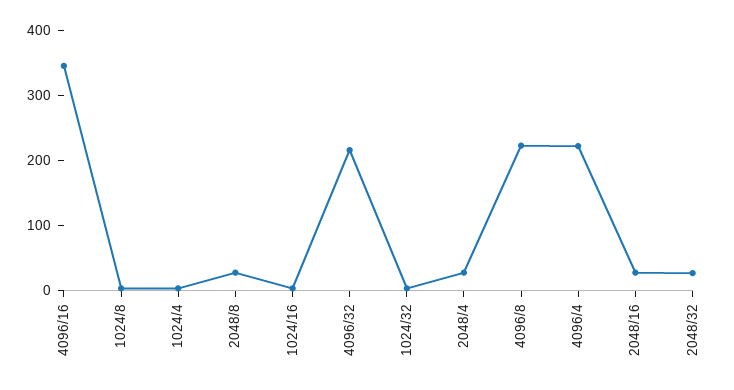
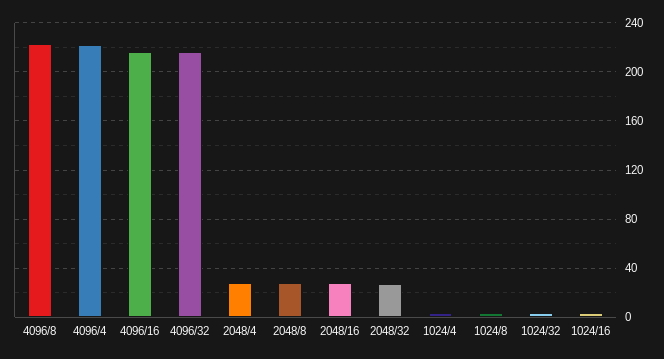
  {
-   "4096/16": 340,
+   "4096/16": 215,
    "1024/8": 5,
    "1024/4": 5,
    "2048/8": 30,
    "1024/16": 5,
    "4096/32": 215,
    "1024/32": 5,
    "2048/4": 30,
    "4096/8": 225,
    "4096/4": 220,
    "2048/16": 30,
    "2048/32": 25
  }

